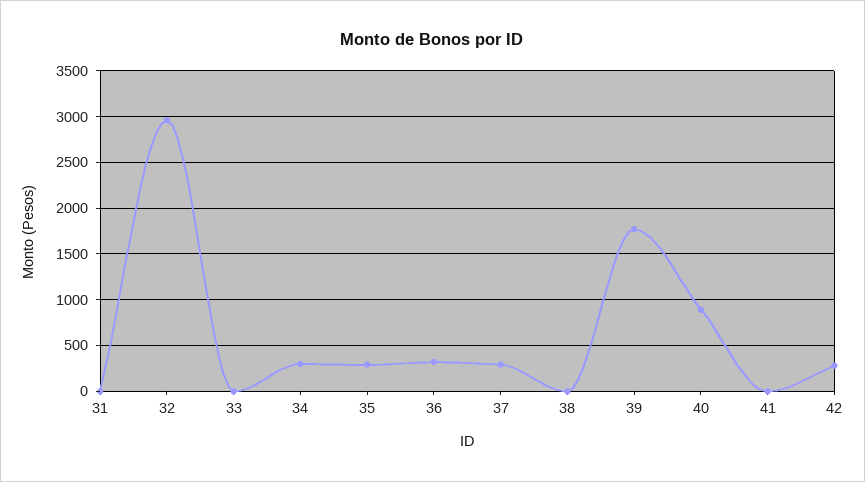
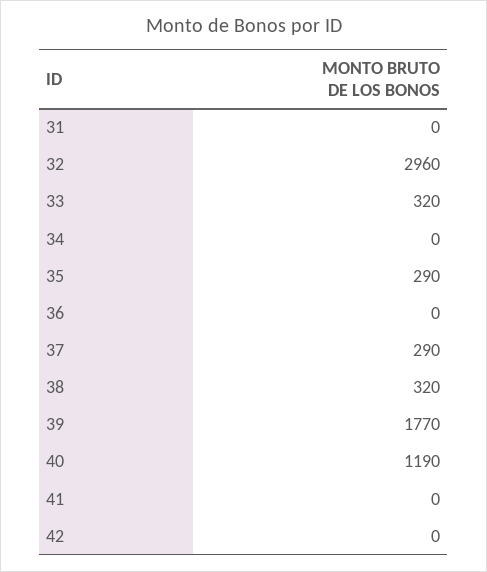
  {
    "31": 0,
    "32": 2960,
-   "33": 0,
+   "33": 320,
-   "34": 300,
+   "34": 0,
    "35": 290,
-   "36": 300,
+   "36": 0,
    "37": 290,
-   "38": 0,
+   "38": 320,
    "39": 1770,
-   "40": 900,
+   "40": 1190,
    "41": 0,
-   "42": 300
+   "42": 0
  }

